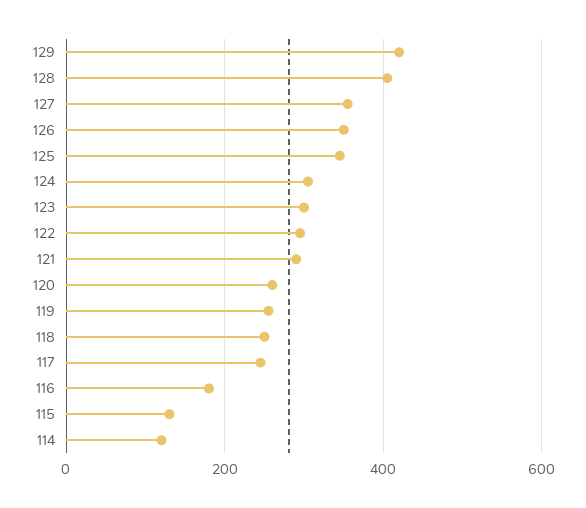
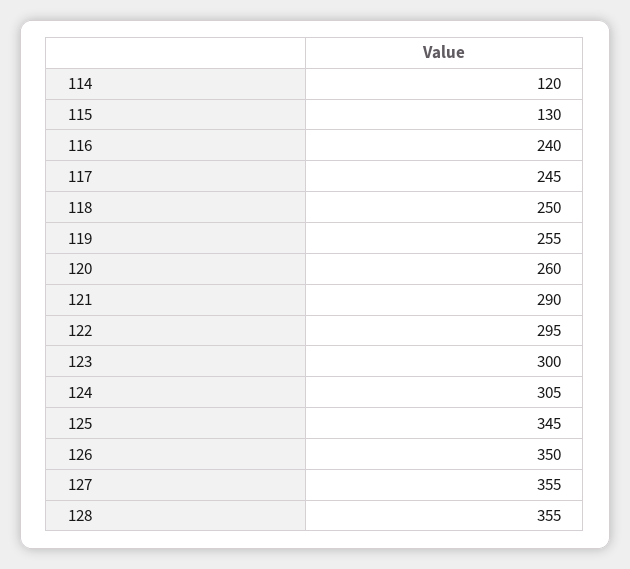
  {
-   "129": 420,
-   "128": 400,
+   "128": 355,
    "127": 355,
    "126": 350,
    "125": 345,
    "124": 305,
    "123": 300,
    "122": 295,
    "121": 290,
    "120": 260,
    "119": 255,
    "118": 250,
    "117": 245,
-   "116": 180,
+   "116": 240,
    "115": 130,
    "114": 120
  }

